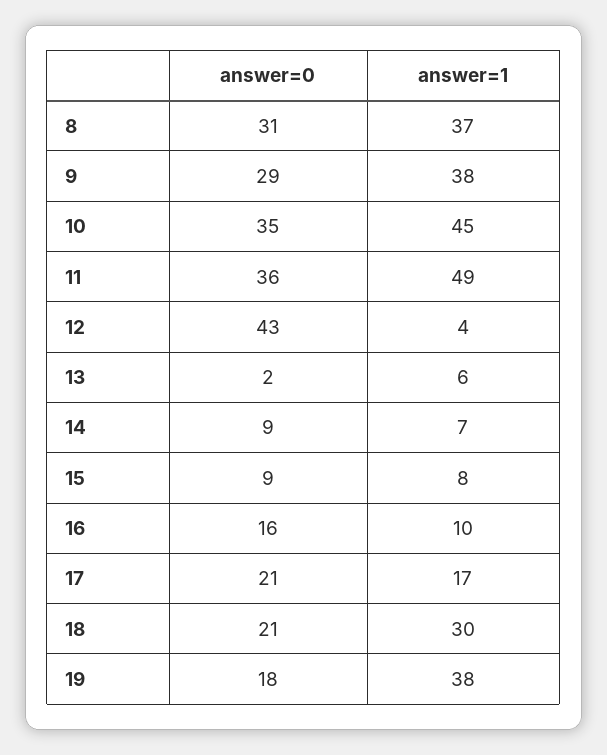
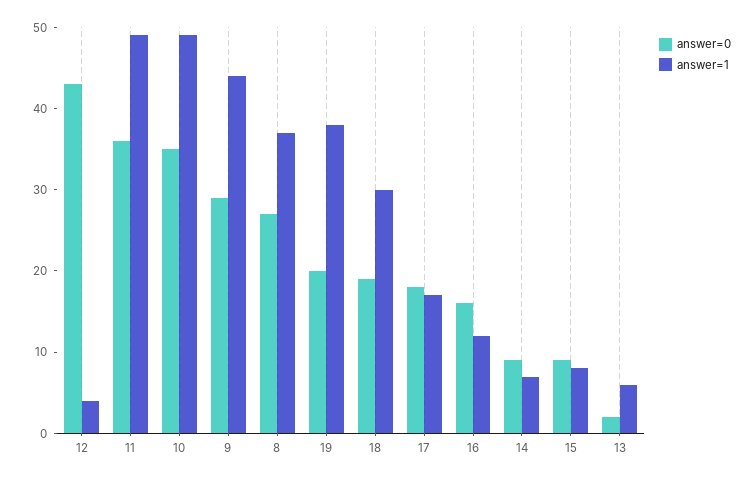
  {
    "answer=0": {
-     "8": 31,
+     "8": 27,
      "9": 29,
      "10": 35,
      "11": 36,
      "12": 43,
      "13": 2,
      "14": 9,
      "15": 9,
      "16": 16,
-     "17": 21,
+     "17": 18,
-     "18": 21,
+     "18": 19,
-     "19": 18
+     "19": 20
    },
    "answer=1": {
      "8": 37,
-     "9": 38,
+     "9": 44,
-     "10": 45,
+     "10": 49,
      "11": 49,
      "12": 4,
      "13": 6,
      "14": 7,
      "15": 8,
-     "16": 10,
+     "16": 12,
      "17": 17,
      "18": 30,
      "19": 38
    }
  }

